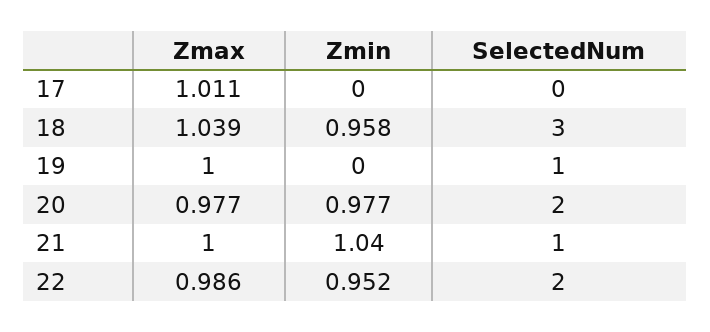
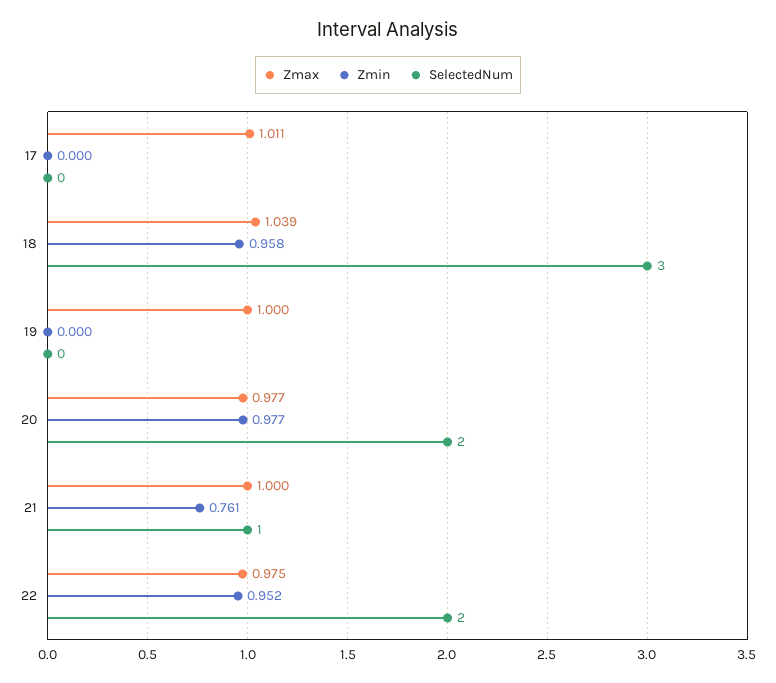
  {
    "Zmax": {
      "17": 1.011,
      "18": 1.039,
      "19": 1,
      "20": 0.977,
      "21": 1,
-     "22": 0.986
+     "22": 0.975
    },
    "Zmin": {
      "17": 0,
      "18": 0.958,
      "19": 0,
      "20": 0.977,
-     "21": 1.04,
+     "21": 0.761,
      "22": 0.952
    },
    "SelectedNum": {
      "17": 0,
      "18": 3,
-     "19": 1,
+     "19": 0,
      "20": 2,
      "21": 1,
      "22": 2
    }
  }

